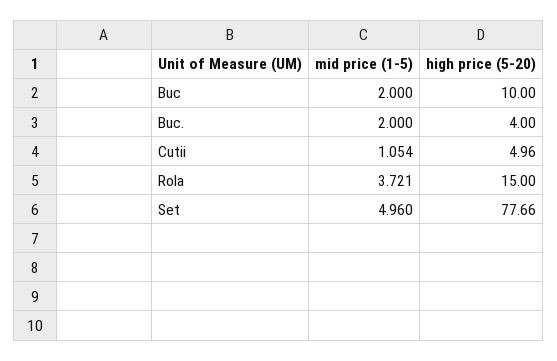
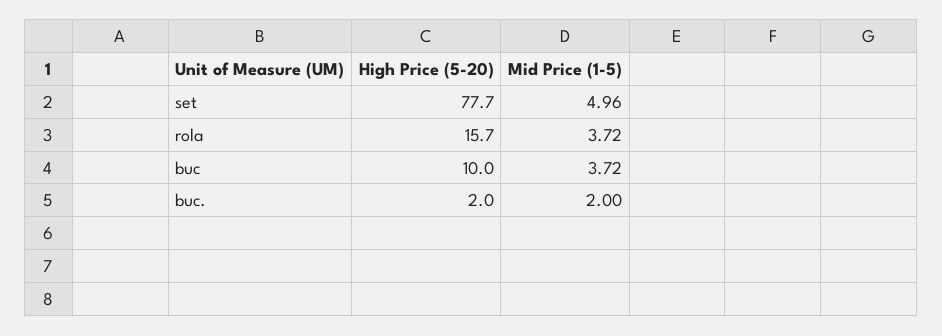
  {
    "mid price (1-5)": {
-     "Buc": 2,
+     "Buc": 3.72,
      "Buc.": 2,
-     "Cutii": 1.054,
      "Rola": 3.721,
      "Set": 4.96
    },
    "high price (5-20)": {
      "Buc": 10,
-     "Buc.": 4,
+     "Buc.": 2,
-     "Cutii": 4.96,
-     "Rola": 15,
+     "Rola": 15.7,
      "Set": 77.66
    }
  }

